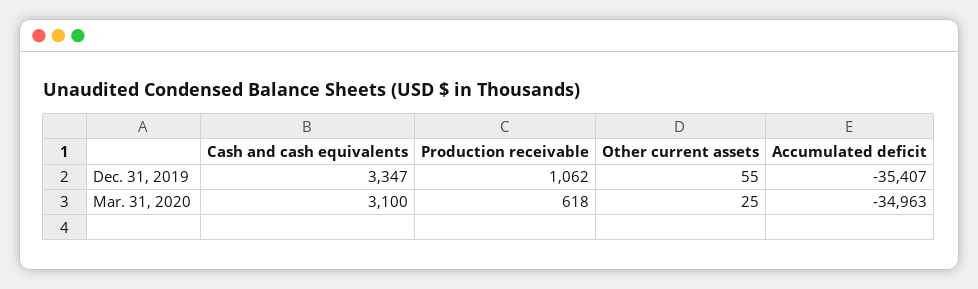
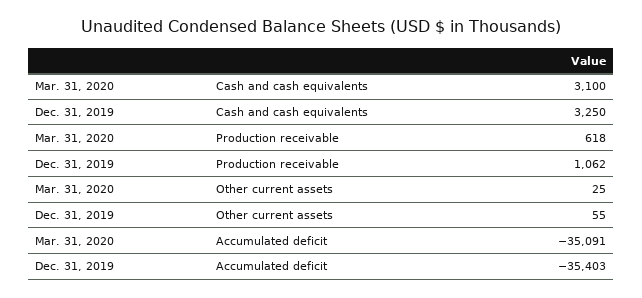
  {
    "Cash and cash equivalents": {
-     "Dec. 31, 2019": 3347,
+     "Dec. 31, 2019": 3250,
      "Mar. 31, 2020": 3100
    },
    "Production receivable": {
      "Dec. 31, 2019": 1062,
      "Mar. 31, 2020": 618
    },
    "Other current assets": {
      "Dec. 31, 2019": 55,
      "Mar. 31, 2020": 25
    },
    "Accumulated deficit": {
-     "Dec. 31, 2019": -35407,
+     "Dec. 31, 2019": -35403,
-     "Mar. 31, 2020": -34963
+     "Mar. 31, 2020": -35091
    }
  }

